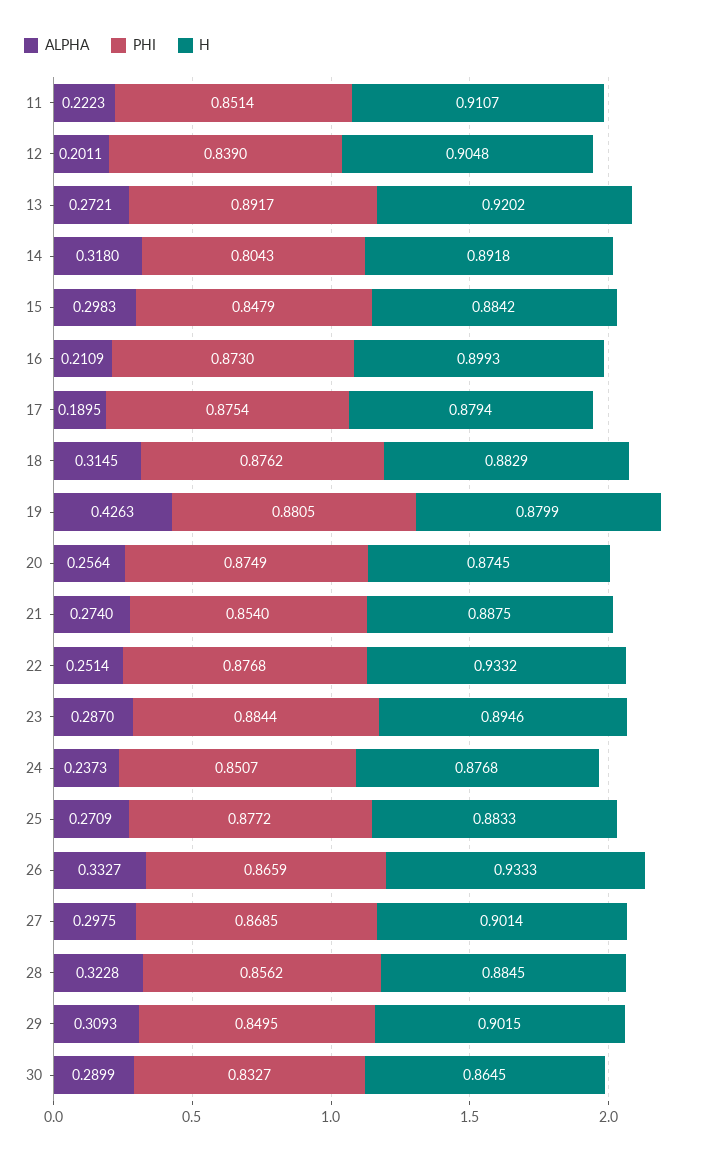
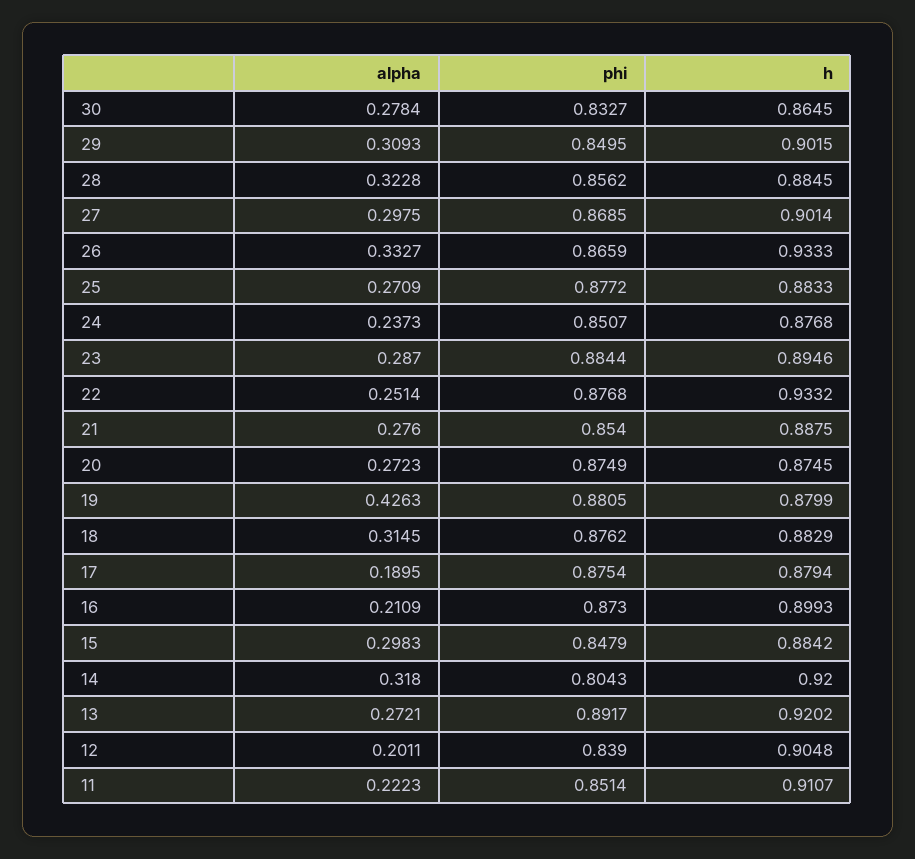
  {
    "ALPHA": {
      "11": 0.2223,
      "12": 0.2011,
      "13": 0.2721,
      "14": 0.318,
      "15": 0.2983,
      "16": 0.2109,
      "17": 0.1895,
      "18": 0.3145,
      "19": 0.4263,
-     "20": 0.2564,
+     "20": 0.2723,
-     "21": 0.274,
+     "21": 0.276,
      "22": 0.2514,
      "23": 0.287,
      "24": 0.2373,
      "25": 0.2709,
      "26": 0.3327,
      "27": 0.2975,
      "28": 0.3228,
      "29": 0.3093,
-     "30": 0.2899
+     "30": 0.2784
    },
    "PHI": {
      "11": 0.8514,
      "12": 0.839,
      "13": 0.8917,
      "14": 0.8043,
      "15": 0.8479,
      "16": 0.873,
      "17": 0.8754,
      "18": 0.8762,
      "19": 0.8805,
      "20": 0.8749,
      "21": 0.854,
      "22": 0.8768,
      "23": 0.8844,
      "24": 0.8507,
      "25": 0.8772,
      "26": 0.8659,
      "27": 0.8685,
      "28": 0.8562,
      "29": 0.8495,
      "30": 0.8327
    },
    "H": {
      "11": 0.9107,
      "12": 0.9048,
      "13": 0.9202,
-     "14": 0.8918,
+     "14": 0.92,
      "15": 0.8842,
      "16": 0.8993,
      "17": 0.8794,
      "18": 0.8829,
      "19": 0.8799,
      "20": 0.8745,
      "21": 0.8875,
      "22": 0.9332,
      "23": 0.8946,
      "24": 0.8768,
      "25": 0.8833,
      "26": 0.9333,
      "27": 0.9014,
      "28": 0.8845,
      "29": 0.9015,
      "30": 0.8645
    }
  }

